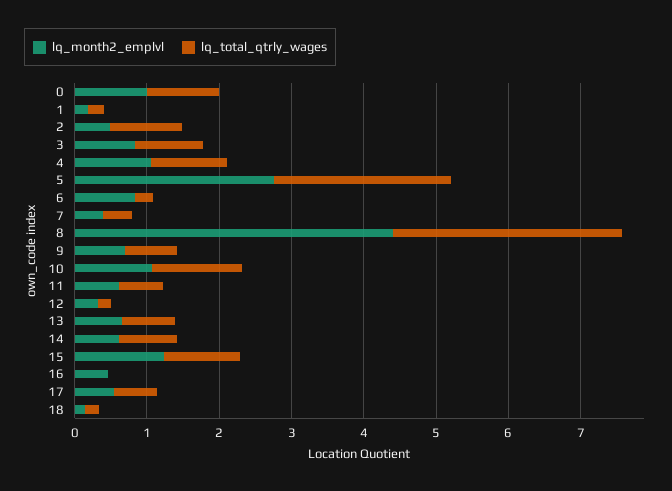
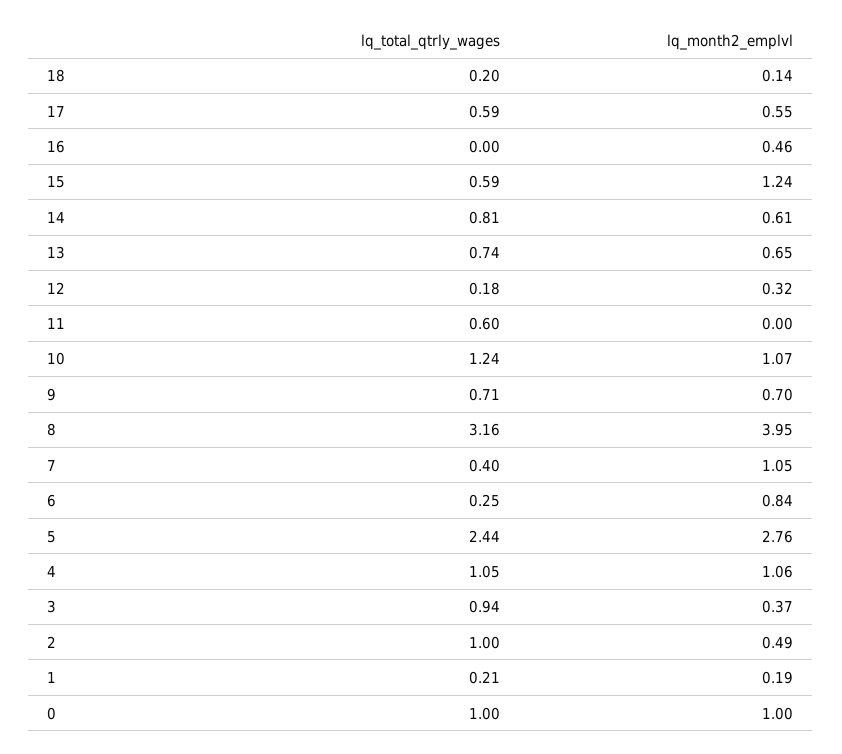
  {
    "lq_month2_emplvl": {
      "0": 1,
      "1": 0.19,
      "2": 0.49,
-     "3": 0.8,
+     "3": 0.37,
      "4": 1.06,
      "5": 2.76,
      "6": 0.84,
-     "7": 0.4,
+     "7": 1.05,
-     "8": 4.4,
+     "8": 3.95,
      "9": 0.7,
      "10": 1.07,
-     "11": 0.6,
+     "11": 0,
      "12": 0.32,
      "13": 0.65,
      "14": 0.61,
      "15": 1.24,
      "16": 0.46,
      "17": 0.55,
      "18": 0.14
    },
    "lq_total_qtrly_wages": {
      "0": 1,
      "1": 0.21,
      "2": 1,
      "3": 0.94,
      "4": 1.05,
      "5": 2.44,
      "6": 0.25,
      "7": 0.4,
      "8": 3.16,
      "9": 0.71,
      "10": 1.24,
      "11": 0.6,
      "12": 0.18,
      "13": 0.74,
      "14": 0.81,
-     "15": 1,
+     "15": 0.59,
      "16": 0,
      "17": 0.59,
      "18": 0.2
    }
  }

